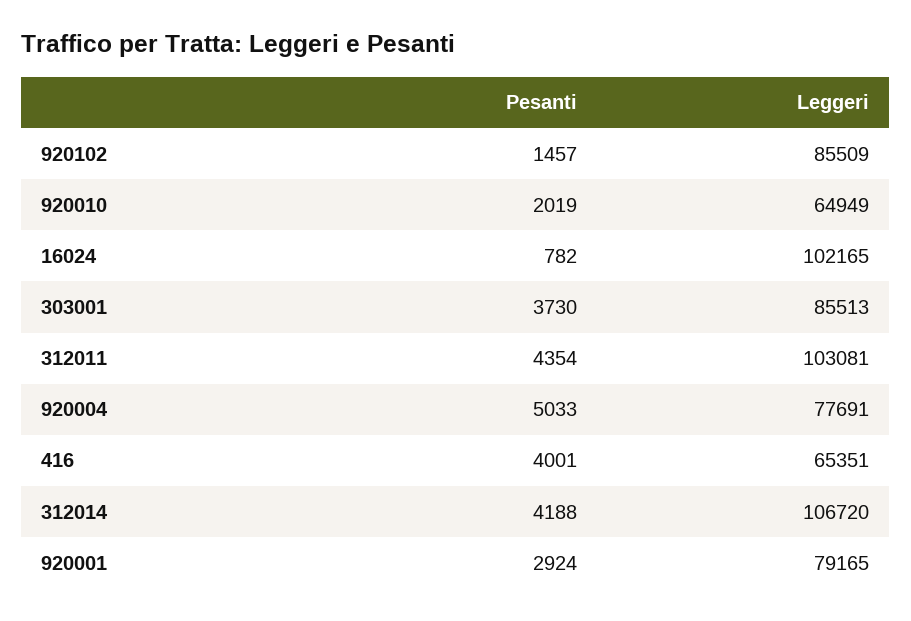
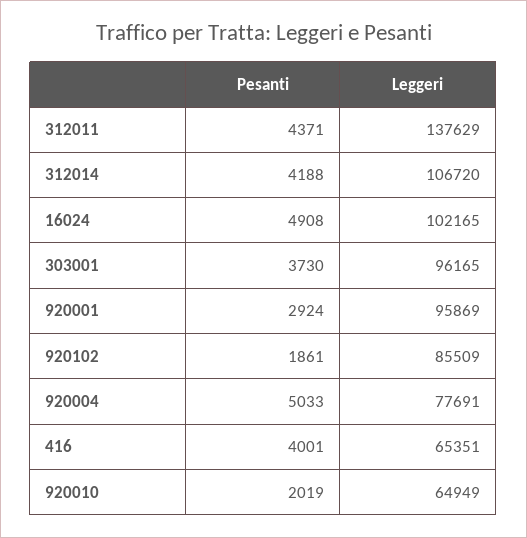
  {
    "Pesanti": {
-     "920102": 1457,
+     "920102": 1861,
      "920010": 2019,
-     "16024": 782,
+     "16024": 4908,
      "303001": 3730,
-     "312011": 4354,
+     "312011": 4371,
      "920004": 5033,
      "416": 4001,
      "312014": 4188,
      "920001": 2924
    },
    "Leggeri": {
      "920102": 85509,
      "920010": 64949,
      "16024": 102165,
-     "303001": 85513,
+     "303001": 96165,
-     "312011": 103081,
+     "312011": 137629,
      "920004": 77691,
      "416": 65351,
      "312014": 106720,
-     "920001": 79165
+     "920001": 95869
    }
  }

